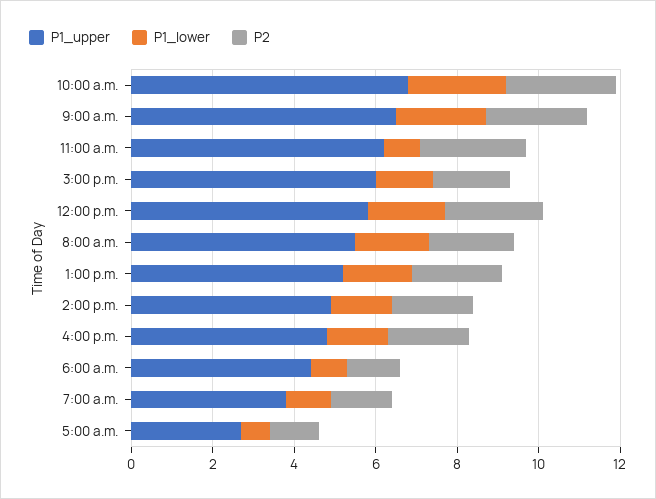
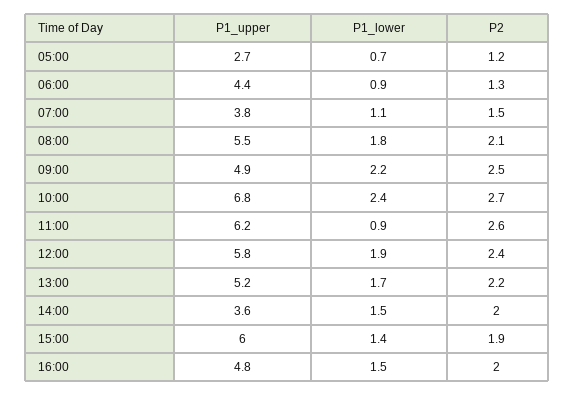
  {
    "P1_upper": {
      "10:00 a.m.": 6.8,
-     "9:00 a.m.": 6.5,
+     "9:00 a.m.": 4.9,
      "11:00 a.m.": 6.2,
      "3:00 p.m.": 6,
      "12:00 p.m.": 5.8,
      "8:00 a.m.": 5.5,
      "1:00 p.m.": 5.2,
-     "2:00 p.m.": 5,
+     "2:00 p.m.": 3.6,
      "4:00 p.m.": 4.8,
      "6:00 a.m.": 4.4,
      "7:00 a.m.": 3.8,
      "5:00 a.m.": 2.7
    },
    "P1_lower": {
      "10:00 a.m.": 2.4,
      "9:00 a.m.": 2.2,
      "11:00 a.m.": 0.9,
      "3:00 p.m.": 1.4,
      "12:00 p.m.": 1.9,
      "8:00 a.m.": 1.8,
      "1:00 p.m.": 1.7,
      "2:00 p.m.": 1.5,
      "4:00 p.m.": 1.5,
      "6:00 a.m.": 0.9,
      "7:00 a.m.": 1.1,
      "5:00 a.m.": 0.7
    },
    "P2": {
      "10:00 a.m.": 2.7,
      "9:00 a.m.": 2.5,
      "11:00 a.m.": 2.6,
      "3:00 p.m.": 1.9,
      "12:00 p.m.": 2.4,
      "8:00 a.m.": 2.1,
      "1:00 p.m.": 2.2,
      "2:00 p.m.": 2,
      "4:00 p.m.": 2,
      "6:00 a.m.": 1.3,
      "7:00 a.m.": 1.5,
      "5:00 a.m.": 1.2
    }
  }

